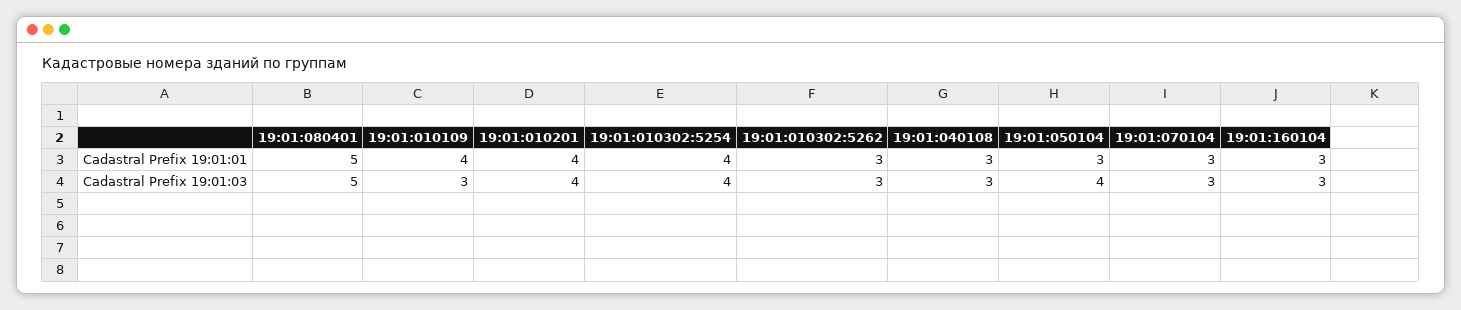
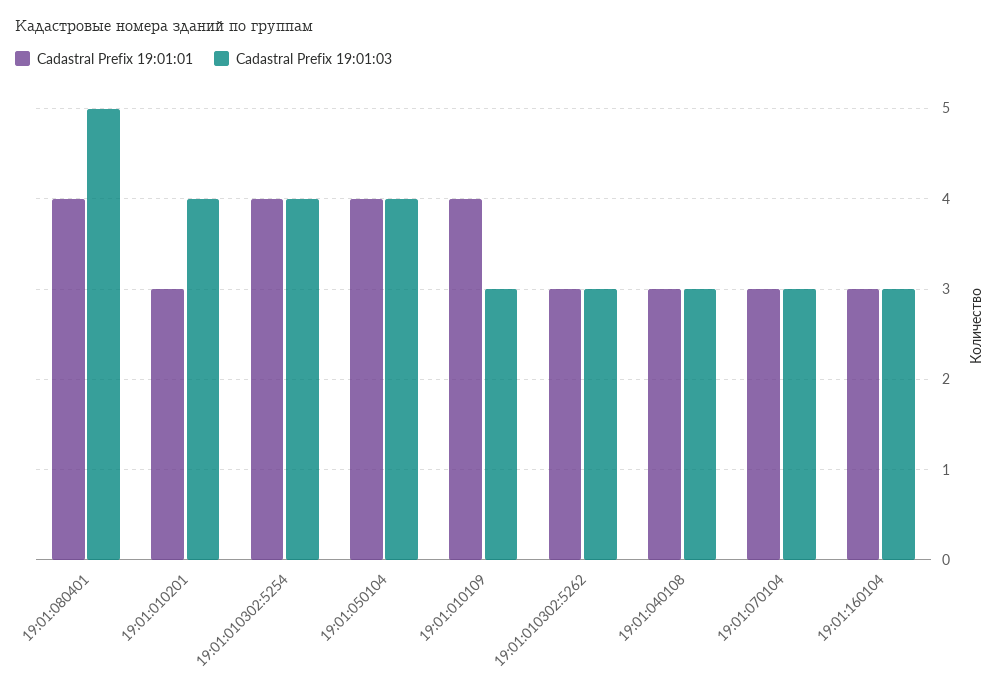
  {
    "Cadastral Prefix 19:01:01": {
-     "19:01:080401": 5,
+     "19:01:080401": 4,
      "19:01:010109": 4,
-     "19:01:010201": 4,
+     "19:01:010201": 3,
      "19:01:010302:5254": 4,
      "19:01:010302:5262": 3,
      "19:01:040108": 3,
-     "19:01:050104": 3,
+     "19:01:050104": 4,
      "19:01:070104": 3,
      "19:01:160104": 3
    },
    "Cadastral Prefix 19:01:03": {
      "19:01:080401": 5,
      "19:01:010109": 3,
      "19:01:010201": 4,
      "19:01:010302:5254": 4,
      "19:01:010302:5262": 3,
      "19:01:040108": 3,
      "19:01:050104": 4,
      "19:01:070104": 3,
      "19:01:160104": 3
    }
  }

